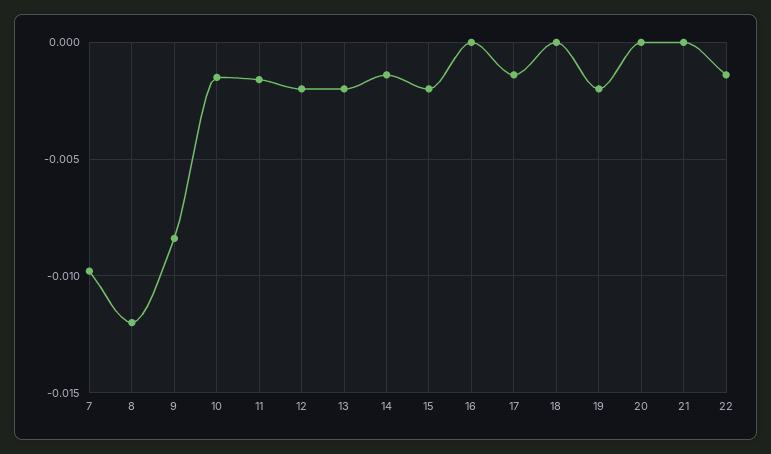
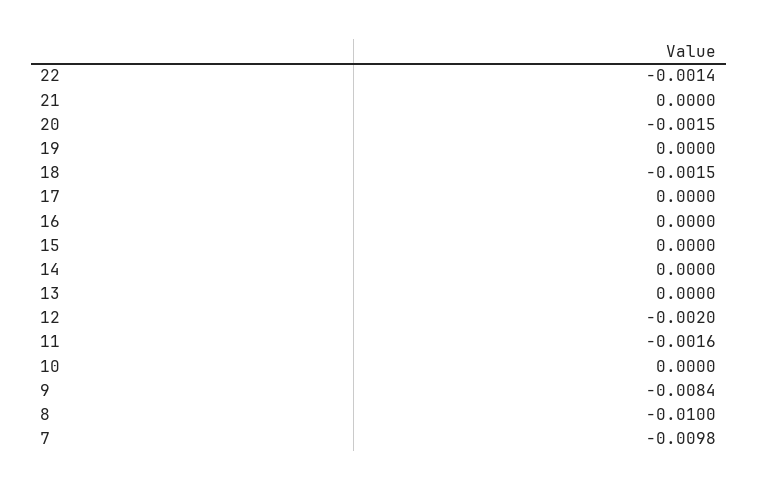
  {
    "7": -0.0098,
-   "8": -0.012,
+   "8": -0.01,
    "9": -0.0084,
-   "10": -0.0015,
+   "10": 0,
    "11": -0.0016,
    "12": -0.002,
-   "13": -0.002,
+   "13": 0,
-   "14": -0.0015,
+   "14": 0,
-   "15": -0.002,
+   "15": 0,
    "16": 0,
-   "17": -0.0015,
+   "17": 0,
-   "18": 0,
+   "18": -0.0015,
-   "19": -0.002,
+   "19": 0,
-   "20": 0,
+   "20": -0.0015,
    "21": 0,
    "22": -0.0014
  }

